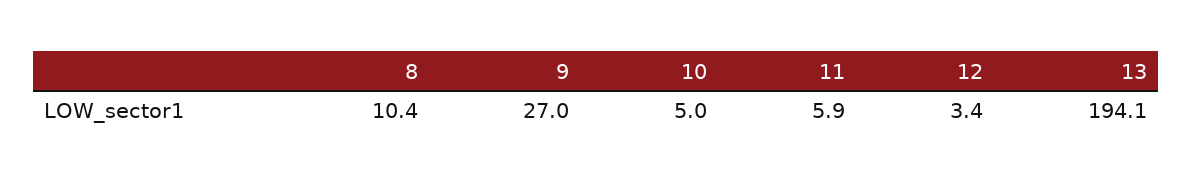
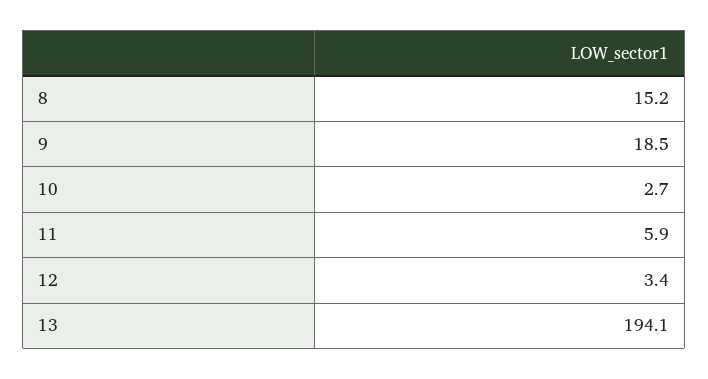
  {
-   "8": 10.4,
+   "8": 15.2,
-   "9": 27,
+   "9": 18.5,
-   "10": 5,
+   "10": 2.7,
    "11": 5.9,
    "12": 3.4,
    "13": 194.1
  }

